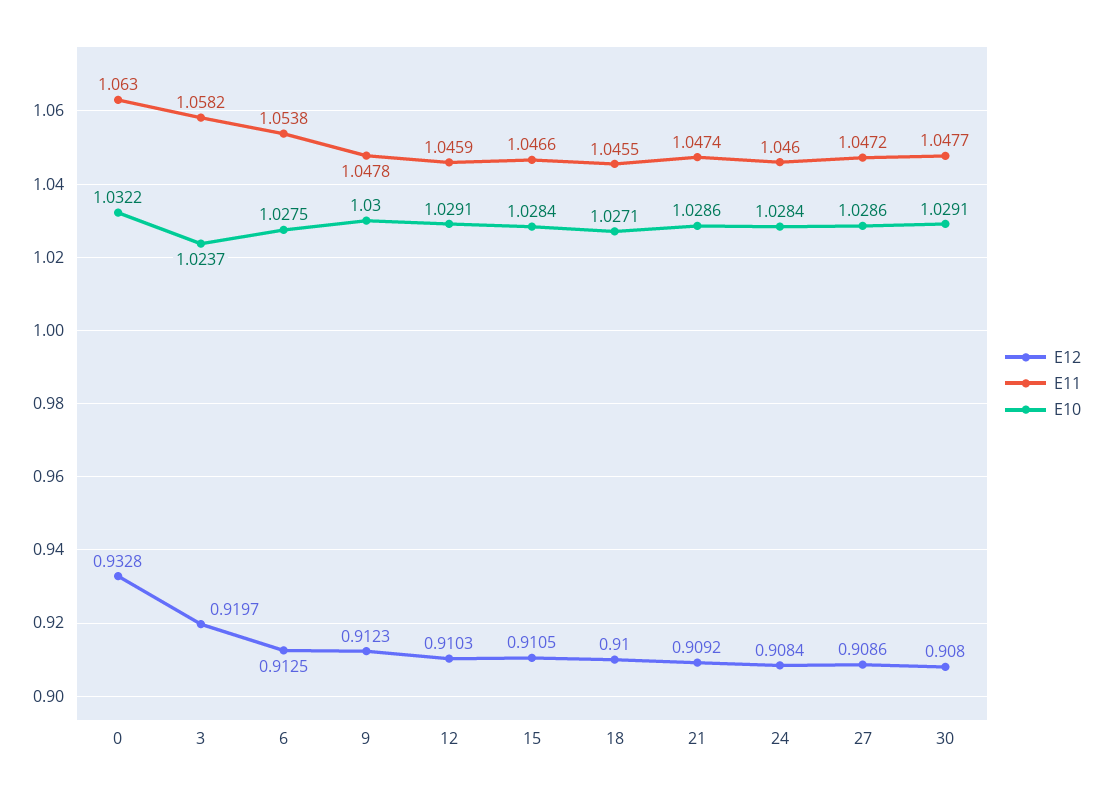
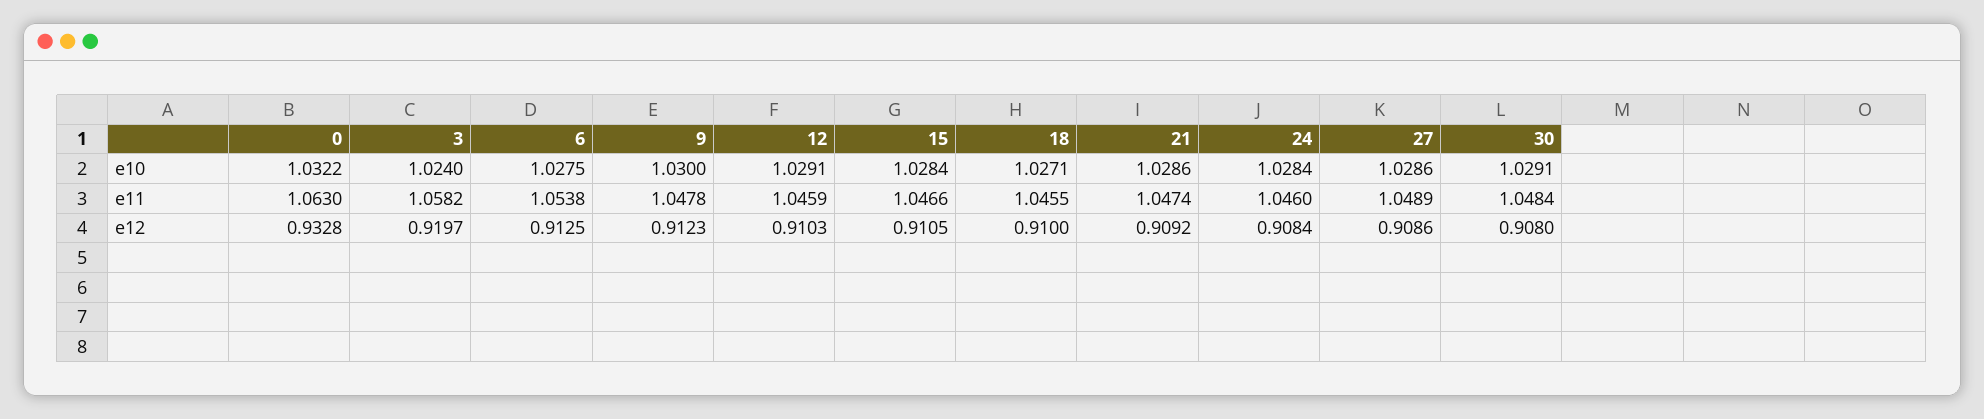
  {
    "E12": {
      "0": 0.9328,
      "3": 0.9197,
      "6": 0.9125,
      "9": 0.9123,
      "12": 0.9103,
      "15": 0.9105,
      "18": 0.91,
      "21": 0.9092,
      "24": 0.9084,
      "27": 0.9086,
      "30": 0.908
    },
    "E11": {
      "0": 1.063,
      "3": 1.0582,
      "6": 1.0538,
      "9": 1.0478,
      "12": 1.0459,
      "15": 1.0466,
      "18": 1.0455,
      "21": 1.0474,
      "24": 1.046,
-     "27": 1.0472,
+     "27": 1.0489,
-     "30": 1.0477
+     "30": 1.0484
    },
    "E10": {
      "0": 1.0322,
-     "3": 1.0237,
+     "3": 1.024,
      "6": 1.0275,
      "9": 1.03,
      "12": 1.0291,
      "15": 1.0284,
      "18": 1.0271,
      "21": 1.0286,
      "24": 1.0284,
      "27": 1.0286,
      "30": 1.0291
    }
  }

